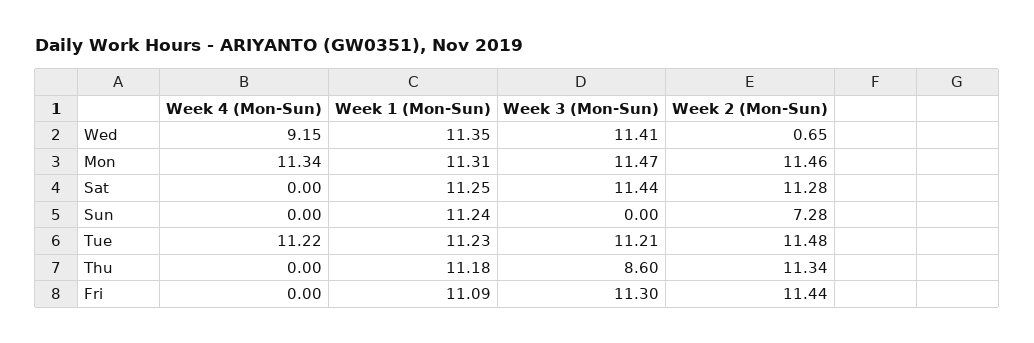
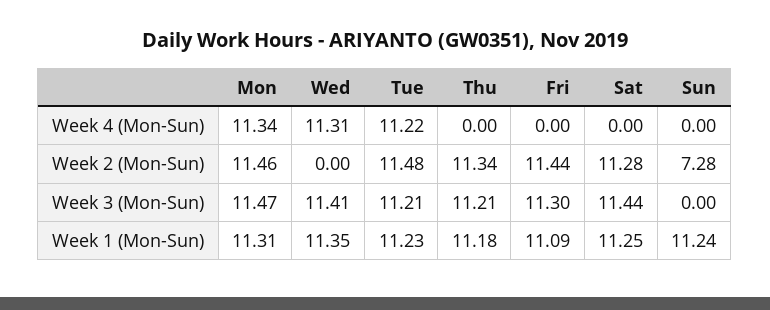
  {
    "Week 4 (Mon-Sun)": {
-     "Wed": 9.15,
+     "Wed": 11.31,
      "Mon": 11.34,
      "Sat": 0,
      "Sun": 0,
      "Tue": 11.22,
      "Thu": 0,
      "Fri": 0
    },
    "Week 1 (Mon-Sun)": {
      "Wed": 11.35,
      "Mon": 11.31,
      "Sat": 11.25,
      "Sun": 11.24,
      "Tue": 11.23,
      "Thu": 11.18,
      "Fri": 11.09
    },
    "Week 3 (Mon-Sun)": {
      "Wed": 11.41,
      "Mon": 11.47,
      "Sat": 11.44,
      "Sun": 0,
      "Tue": 11.21,
-     "Thu": 8.6,
+     "Thu": 11.21,
      "Fri": 11.3
    },
    "Week 2 (Mon-Sun)": {
-     "Wed": 0.65,
+     "Wed": 0,
      "Mon": 11.46,
      "Sat": 11.28,
      "Sun": 7.28,
      "Tue": 11.48,
      "Thu": 11.34,
      "Fri": 11.44
    }
  }

